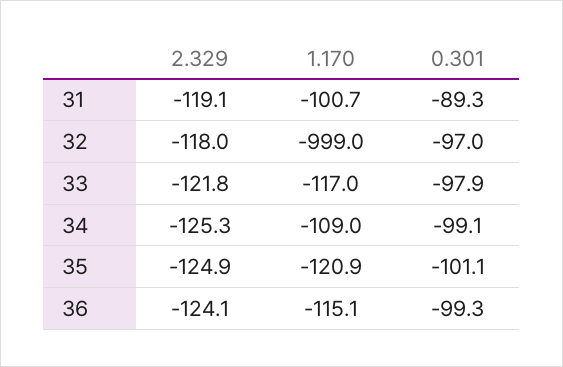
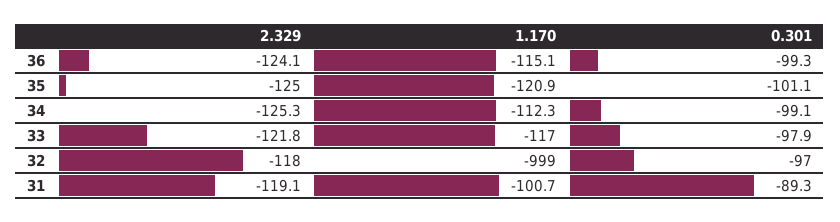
  {
    "2.329": {
      "31": -119.1,
      "32": -118,
      "33": -121.8,
      "34": -125.3,
-     "35": -124.9,
+     "35": -125,
      "36": -124.1
    },
    "1.170": {
      "31": -100.7,
      "32": -999,
      "33": -117,
-     "34": -109,
+     "34": -112.3,
      "35": -120.9,
      "36": -115.1
    },
    "0.301": {
      "31": -89.3,
      "32": -97,
      "33": -97.9,
      "34": -99.1,
      "35": -101.1,
      "36": -99.3
    }
  }

